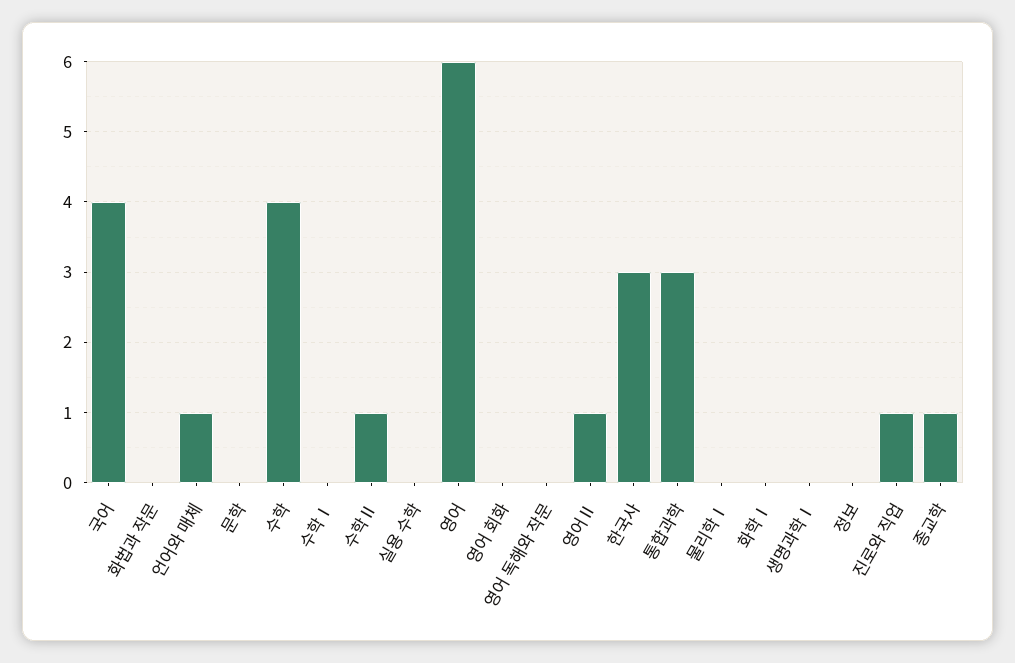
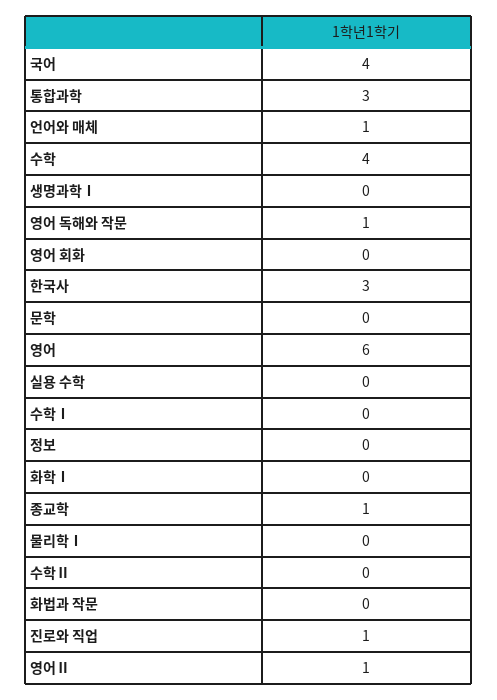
  {
    "국어": 4,
    "화법과 작문": 0,
    "언어와 매체": 1,
    "문학": 0,
    "수학": 4,
    "수학Ⅰ": 0,
-   "수학Ⅱ": 1,
+   "수학Ⅱ": 0,
    "실용 수학": 0,
    "영어": 6,
    "영어 회화": 0,
-   "영어 독해와 작문": 0,
+   "영어 독해와 작문": 1,
    "영어Ⅱ": 1,
    "한국사": 3,
    "통합과학": 3,
    "물리학Ⅰ": 0,
    "화학Ⅰ": 0,
    "생명과학Ⅰ": 0,
    "정보": 0,
    "진로와 직업": 1,
    "종교학": 1
  }

